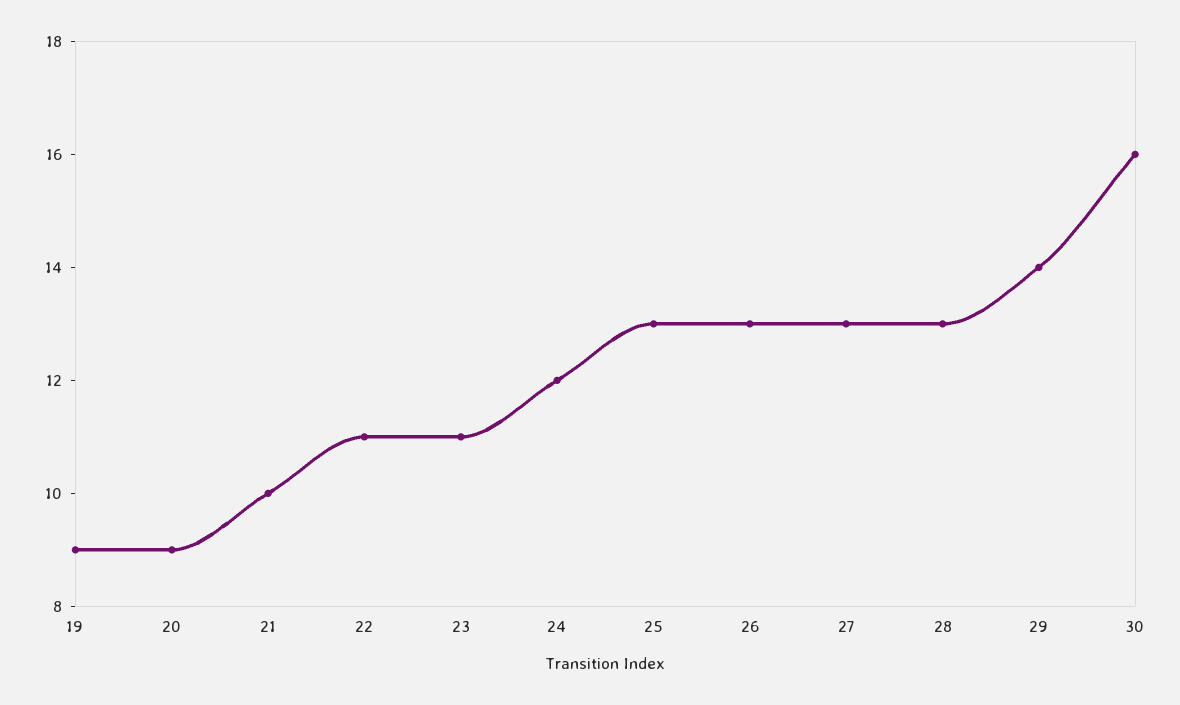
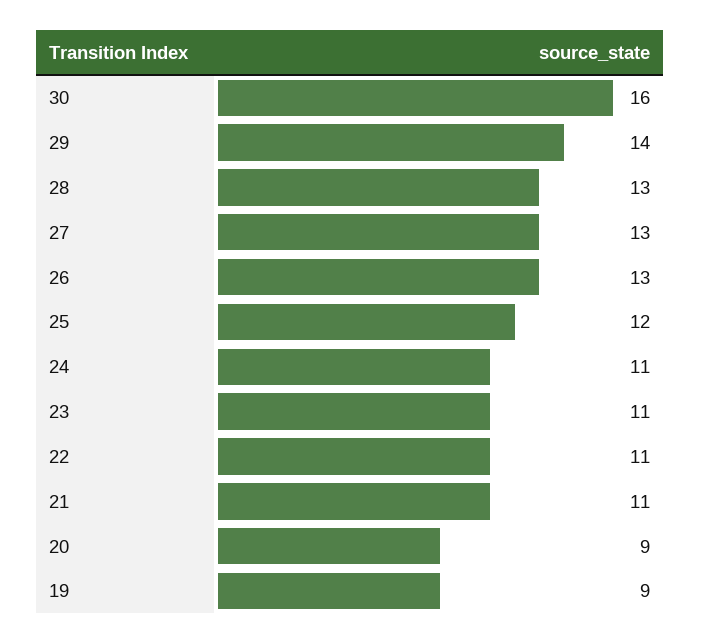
  {
    "19": 9,
    "20": 9,
-   "21": 10,
+   "21": 11,
    "22": 11,
    "23": 11,
-   "24": 12,
+   "24": 11,
-   "25": 13,
+   "25": 12,
    "26": 13,
    "27": 13,
    "28": 13,
    "29": 14,
    "30": 16
  }

